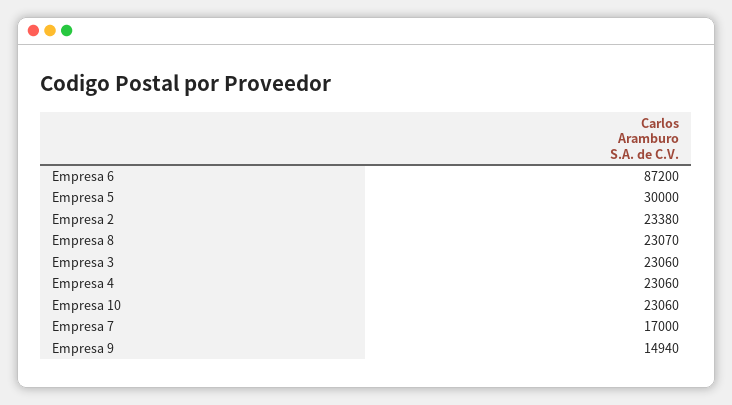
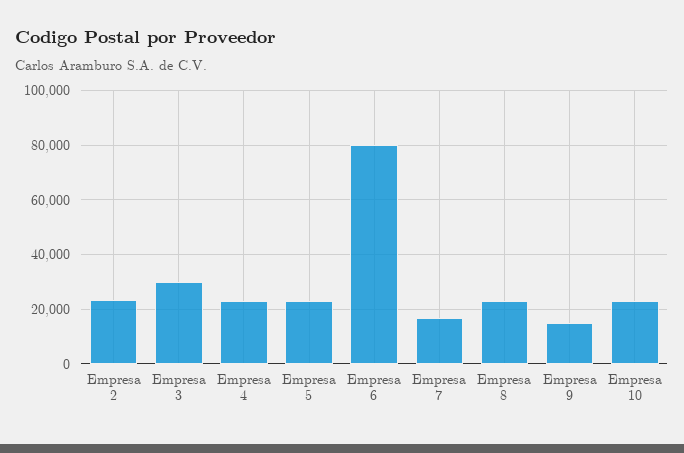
  {
-   "Empresa 6": 87200,
+   "Empresa 6": 80000,
-   "Empresa 5": 30000,
+   "Empresa 5": 22500,
    "Empresa 2": 23380,
    "Empresa 8": 23070,
-   "Empresa 3": 23060,
+   "Empresa 3": 30000,
    "Empresa 4": 23060,
    "Empresa 10": 23060,
    "Empresa 7": 17000,
    "Empresa 9": 14940
  }

